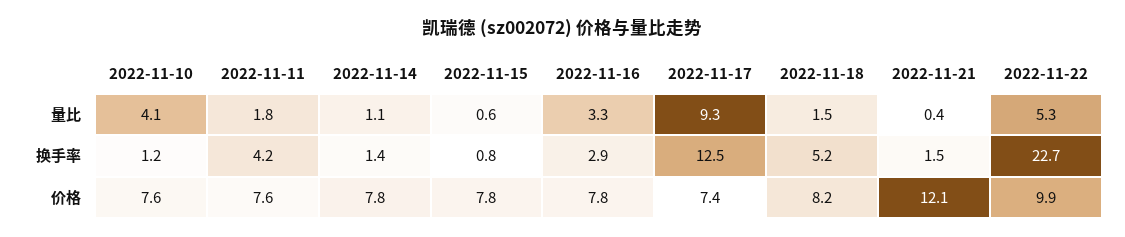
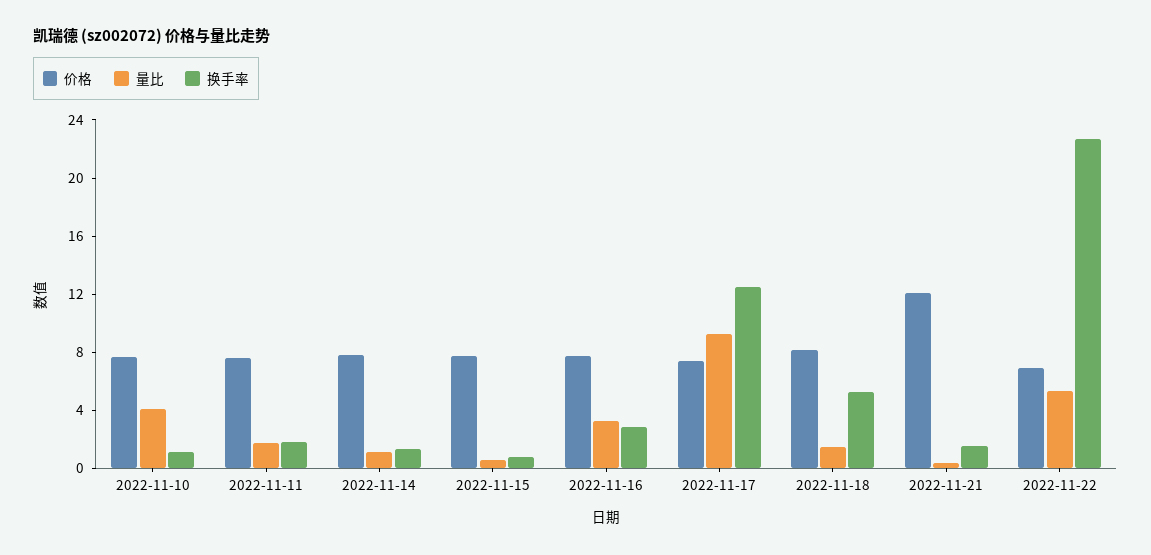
  {
    "量比": {
      "2022-11-10": 4.1,
      "2022-11-11": 1.8,
      "2022-11-14": 1.1,
      "2022-11-15": 0.6,
      "2022-11-16": 3.3,
      "2022-11-17": 9.3,
      "2022-11-18": 1.5,
      "2022-11-21": 0.4,
      "2022-11-22": 5.3
    },
    "换手率": {
      "2022-11-10": 1.2,
-     "2022-11-11": 4.2,
+     "2022-11-11": 2,
      "2022-11-14": 1.4,
      "2022-11-15": 0.8,
      "2022-11-16": 2.9,
      "2022-11-17": 12.5,
      "2022-11-18": 5.2,
      "2022-11-21": 1.5,
      "2022-11-22": 22.7
    },
    "价格": {
      "2022-11-10": 7.6,
      "2022-11-11": 7.6,
      "2022-11-14": 7.8,
      "2022-11-15": 7.8,
      "2022-11-16": 7.8,
      "2022-11-17": 7.4,
      "2022-11-18": 8.2,
      "2022-11-21": 12.1,
-     "2022-11-22": 9.9
+     "2022-11-22": 7
    }
  }

